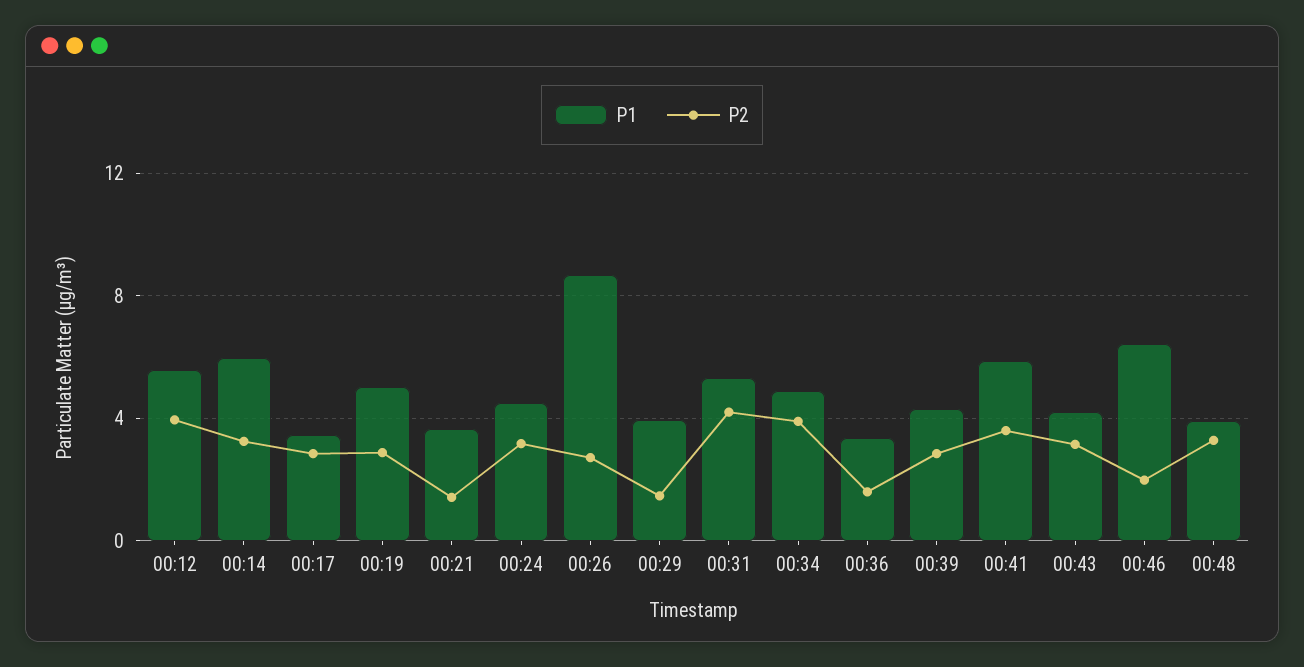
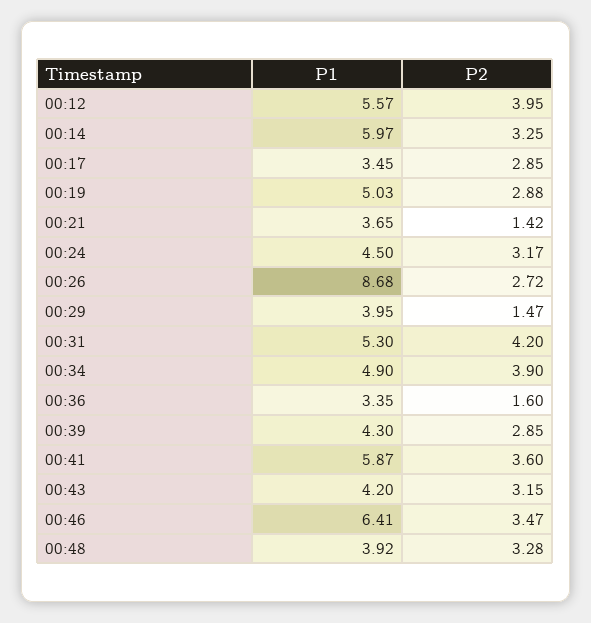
  {
    "P1": {
      "00:12": 5.57,
      "00:14": 5.97,
      "00:17": 3.45,
      "00:19": 5.03,
      "00:21": 3.65,
      "00:24": 4.5,
      "00:26": 8.68,
      "00:29": 3.95,
      "00:31": 5.3,
      "00:34": 4.9,
      "00:36": 3.35,
      "00:39": 4.3,
      "00:41": 5.87,
      "00:43": 4.2,
      "00:46": 6.41,
      "00:48": 3.92
    },
    "P2": {
      "00:12": 3.95,
      "00:14": 3.25,
      "00:17": 2.85,
      "00:19": 2.88,
      "00:21": 1.42,
      "00:24": 3.17,
      "00:26": 2.72,
      "00:29": 1.47,
      "00:31": 4.2,
      "00:34": 3.9,
      "00:36": 1.6,
      "00:39": 2.85,
      "00:41": 3.6,
      "00:43": 3.15,
-     "00:46": 2,
+     "00:46": 3.47,
      "00:48": 3.28
    }
  }

